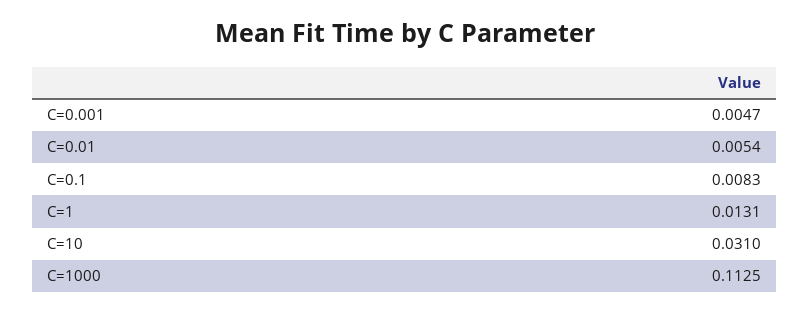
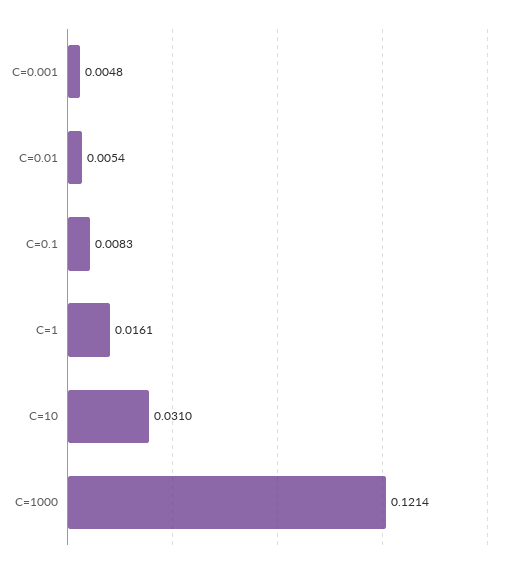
  {
-   "C=0.001": 0.0047,
+   "C=0.001": 0.0048,
    "C=0.01": 0.0054,
    "C=0.1": 0.0083,
-   "C=1": 0.0131,
+   "C=1": 0.0161,
    "C=10": 0.031,
-   "C=1000": 0.1125
+   "C=1000": 0.1214
  }

